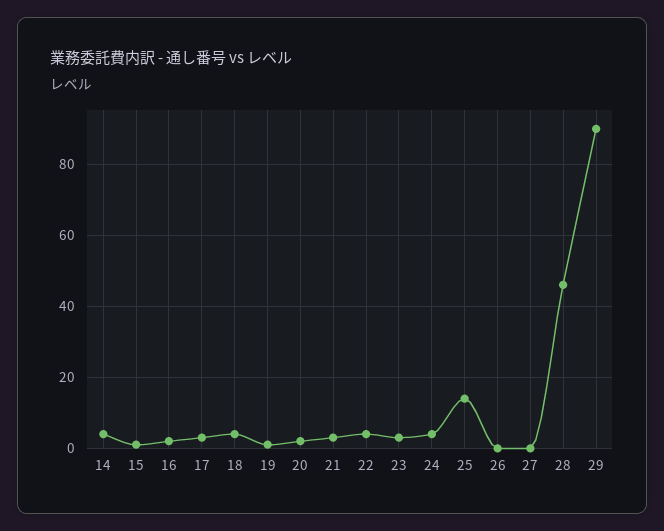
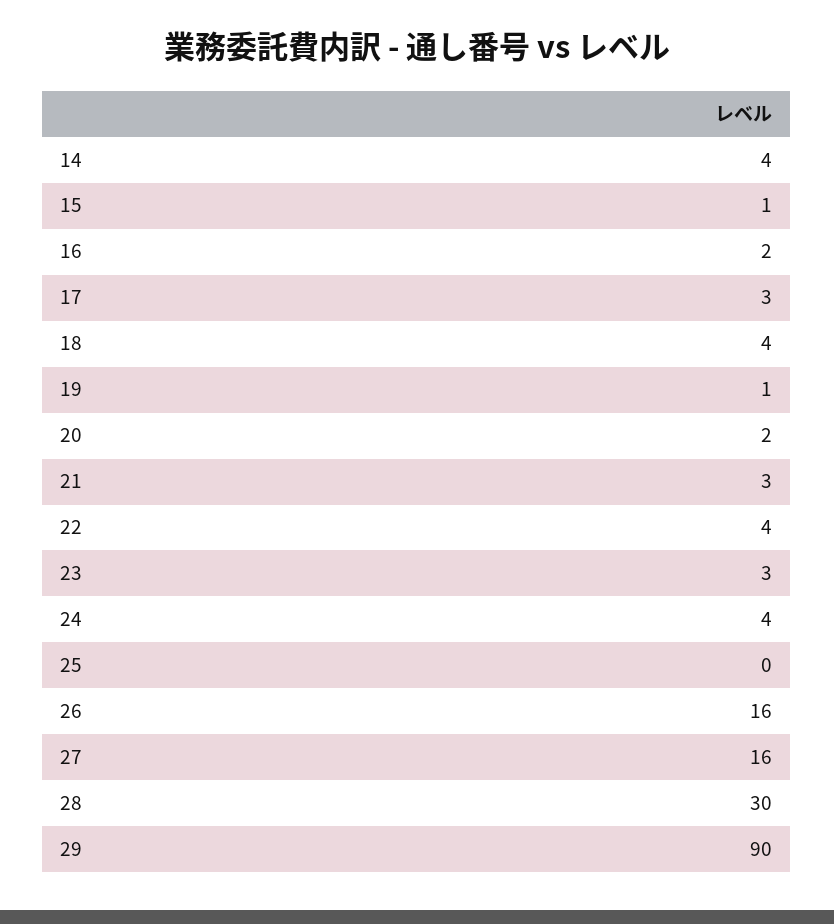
  {
    "14": 4,
    "15": 1,
    "16": 2,
    "17": 3,
    "18": 4,
    "19": 1,
    "20": 2,
    "21": 3,
    "22": 4,
    "23": 3,
    "24": 4,
-   "25": 15,
+   "25": 0,
-   "26": 0,
+   "26": 16,
-   "27": 0,
+   "27": 16,
-   "28": 45,
+   "28": 30,
    "29": 90
  }

